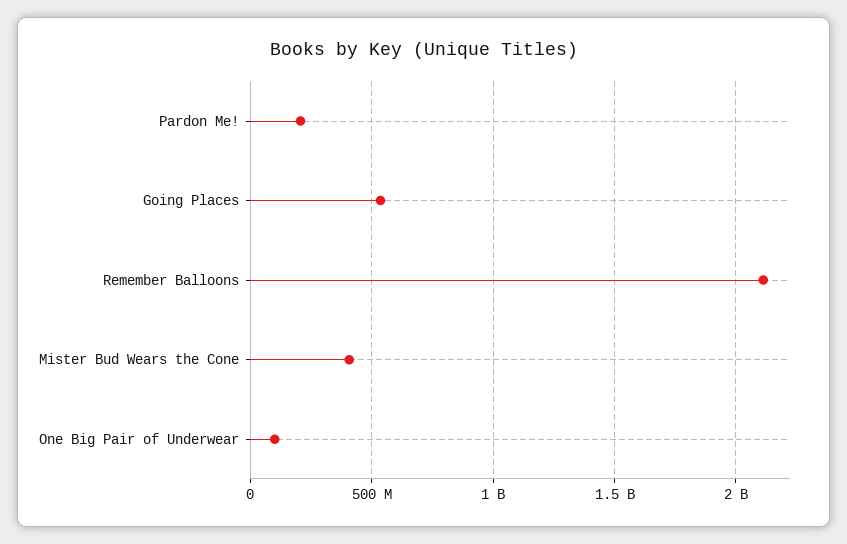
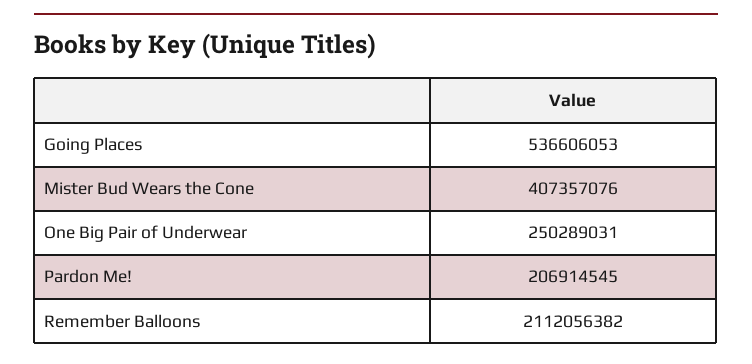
  {
    "Pardon Me!": 206914545,
    "Going Places": 536606053,
    "Remember Balloons": 2112056382,
    "Mister Bud Wears the Cone": 407357076,
-   "One Big Pair of Underwear": 100000000
+   "One Big Pair of Underwear": 250289031
  }

